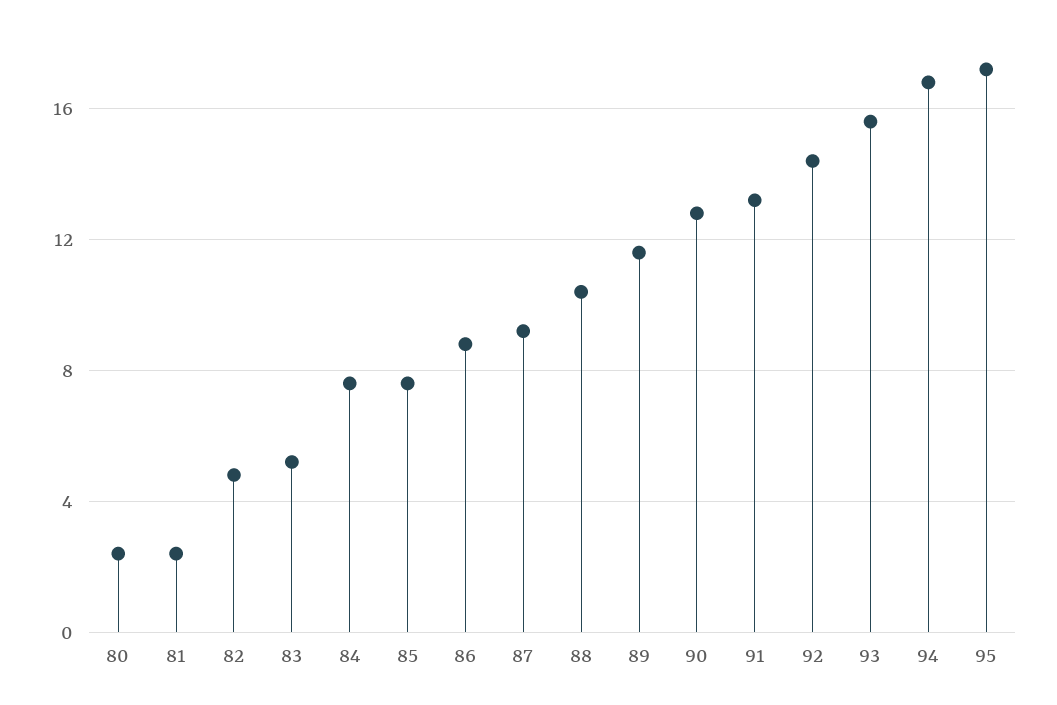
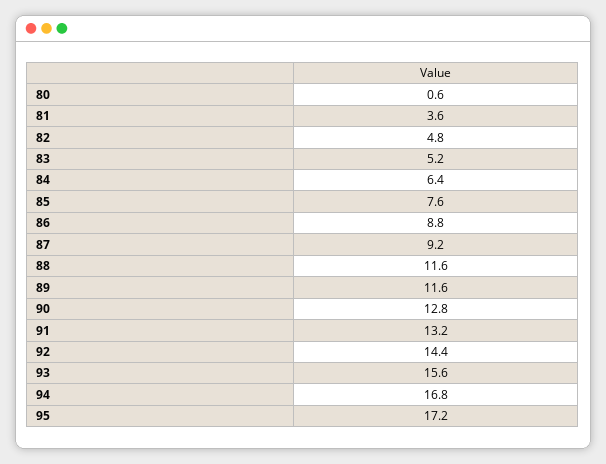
  {
-   "80": 2.5,
+   "80": 0.6,
-   "81": 2.5,
+   "81": 3.6,
    "82": 4.8,
    "83": 5.2,
-   "84": 7.5,
+   "84": 6.4,
    "85": 7.6,
    "86": 8.8,
    "87": 9.2,
-   "88": 10.5,
+   "88": 11.6,
    "89": 11.6,
    "90": 12.8,
    "91": 13.2,
    "92": 14.4,
    "93": 15.6,
    "94": 16.8,
    "95": 17.2
  }

